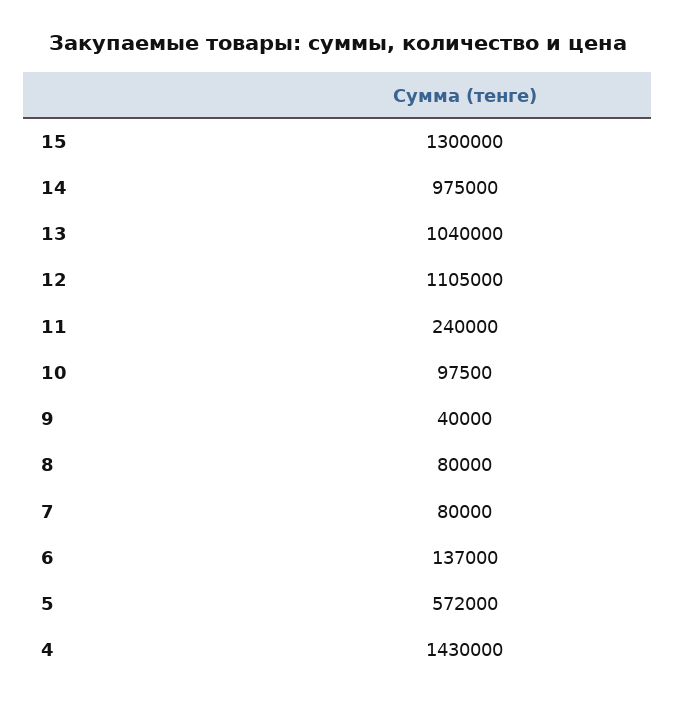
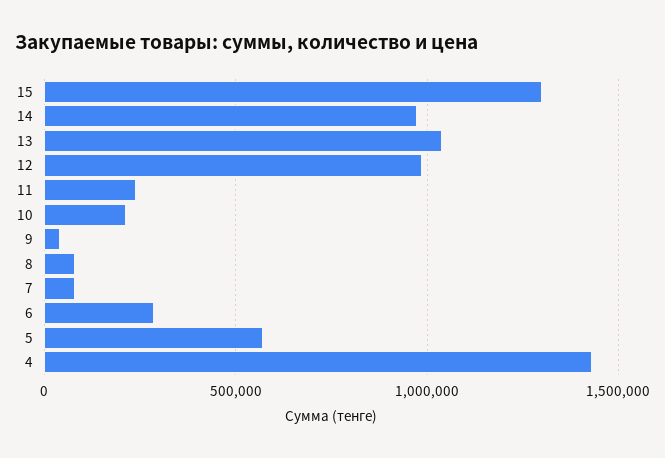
  {
    "15": 1300000,
    "14": 975000,
    "13": 1040000,
-   "12": 1105000,
+   "12": 1000000,
    "11": 240000,
-   "10": 97500,
+   "10": 200000,
    "9": 40000,
    "8": 80000,
    "7": 80000,
-   "6": 137000,
+   "6": 300000,
    "5": 572000,
    "4": 1430000
  }

